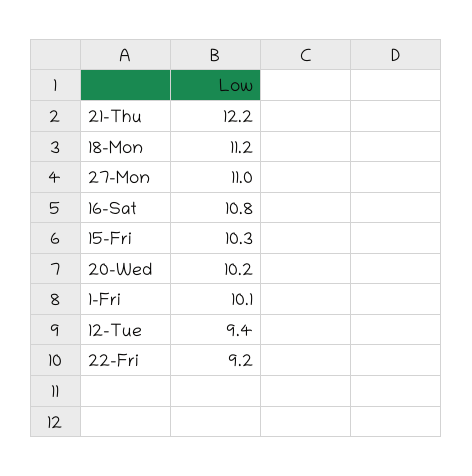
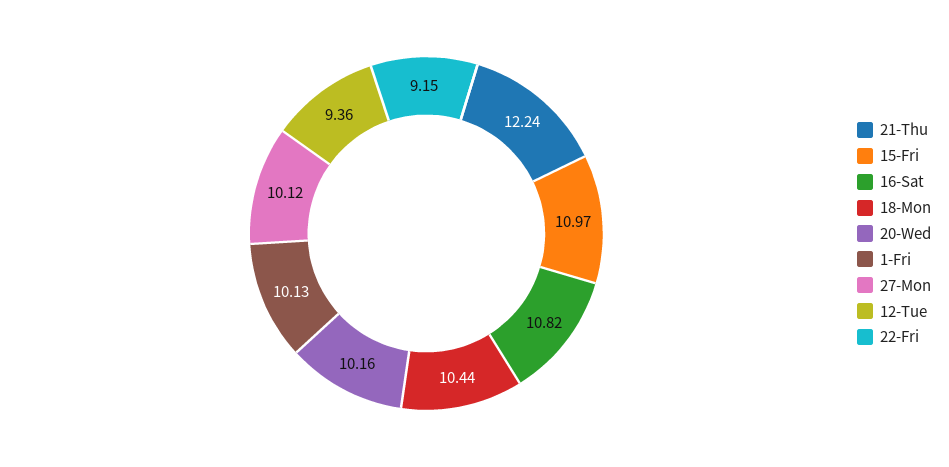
  {
    "21-Thu": 12.24,
-   "18-Mon": 11.2,
+   "18-Mon": 10.44,
-   "27-Mon": 11,
+   "27-Mon": 10.12,
    "16-Sat": 10.82,
-   "15-Fri": 10.3,
+   "15-Fri": 10.97,
    "20-Wed": 10.16,
    "1-Fri": 10.13,
    "12-Tue": 9.36,
    "22-Fri": 9.15
  }

